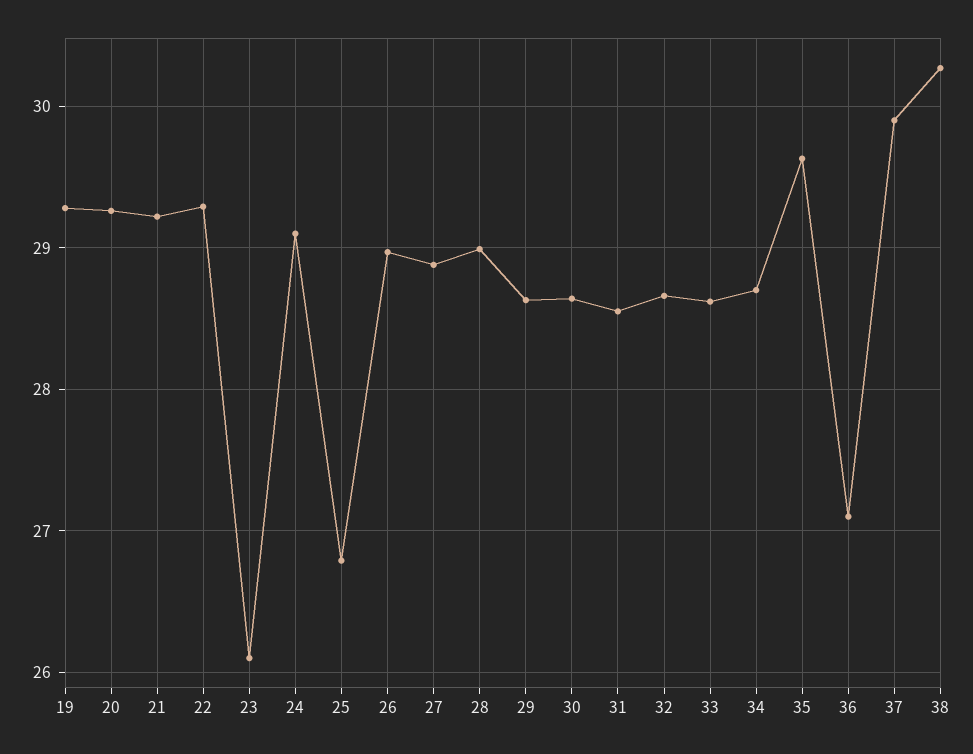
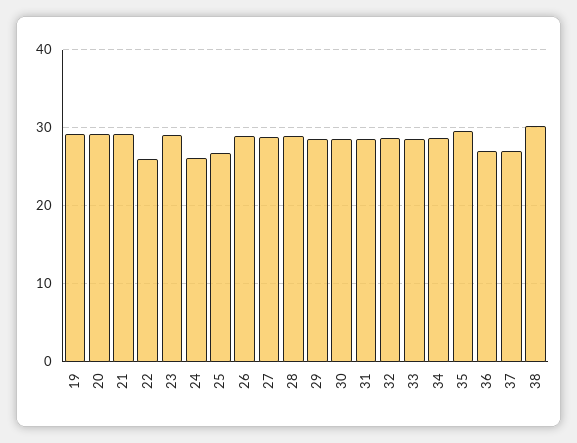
  {
    "19": 29.3,
    "20": 29.3,
    "21": 29.2,
-   "22": 29.3,
+   "22": 26,
-   "23": 26.1,
+   "23": 29,
-   "24": 29.1,
+   "24": 26,
    "25": 26.8,
    "26": 29,
    "27": 28.9,
    "28": 29,
    "29": 28.6,
    "30": 28.6,
    "31": 28.6,
    "32": 28.7,
    "33": 28.6,
    "34": 28.7,
    "35": 29.6,
    "36": 27.1,
-   "37": 29.9,
+   "37": 27,
    "38": 30.3
  }

